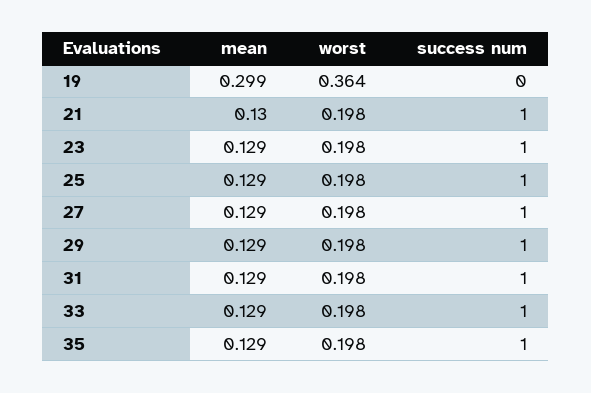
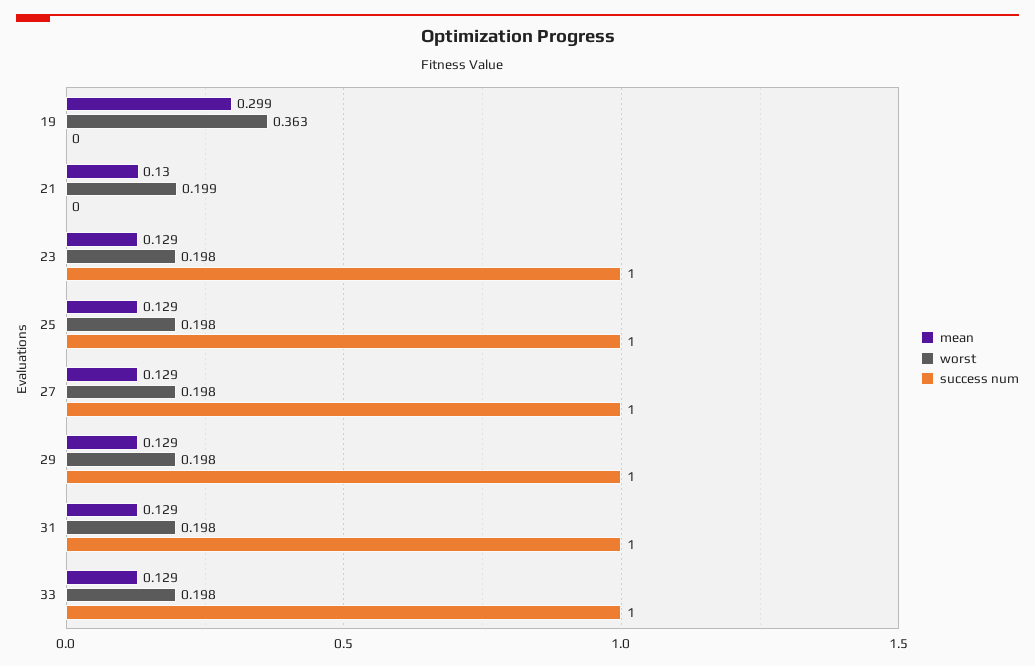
  {
    "mean": {
      "19": 0.299,
      "21": 0.13,
      "23": 0.129,
      "25": 0.129,
      "27": 0.129,
      "29": 0.129,
      "31": 0.129,
-     "33": 0.129,
+     "33": 0.129
-     "35": 0.129
    },
    "worst": {
-     "19": 0.364,
+     "19": 0.363,
-     "21": 0.198,
+     "21": 0.199,
      "23": 0.198,
      "25": 0.198,
      "27": 0.198,
      "29": 0.198,
      "31": 0.198,
-     "33": 0.198,
+     "33": 0.198
-     "35": 0.198
    },
    "success num": {
      "19": 0,
-     "21": 1,
+     "21": 0,
      "23": 1,
      "25": 1,
      "27": 1,
      "29": 1,
      "31": 1,
-     "33": 1,
+     "33": 1
-     "35": 1
    }
  }

